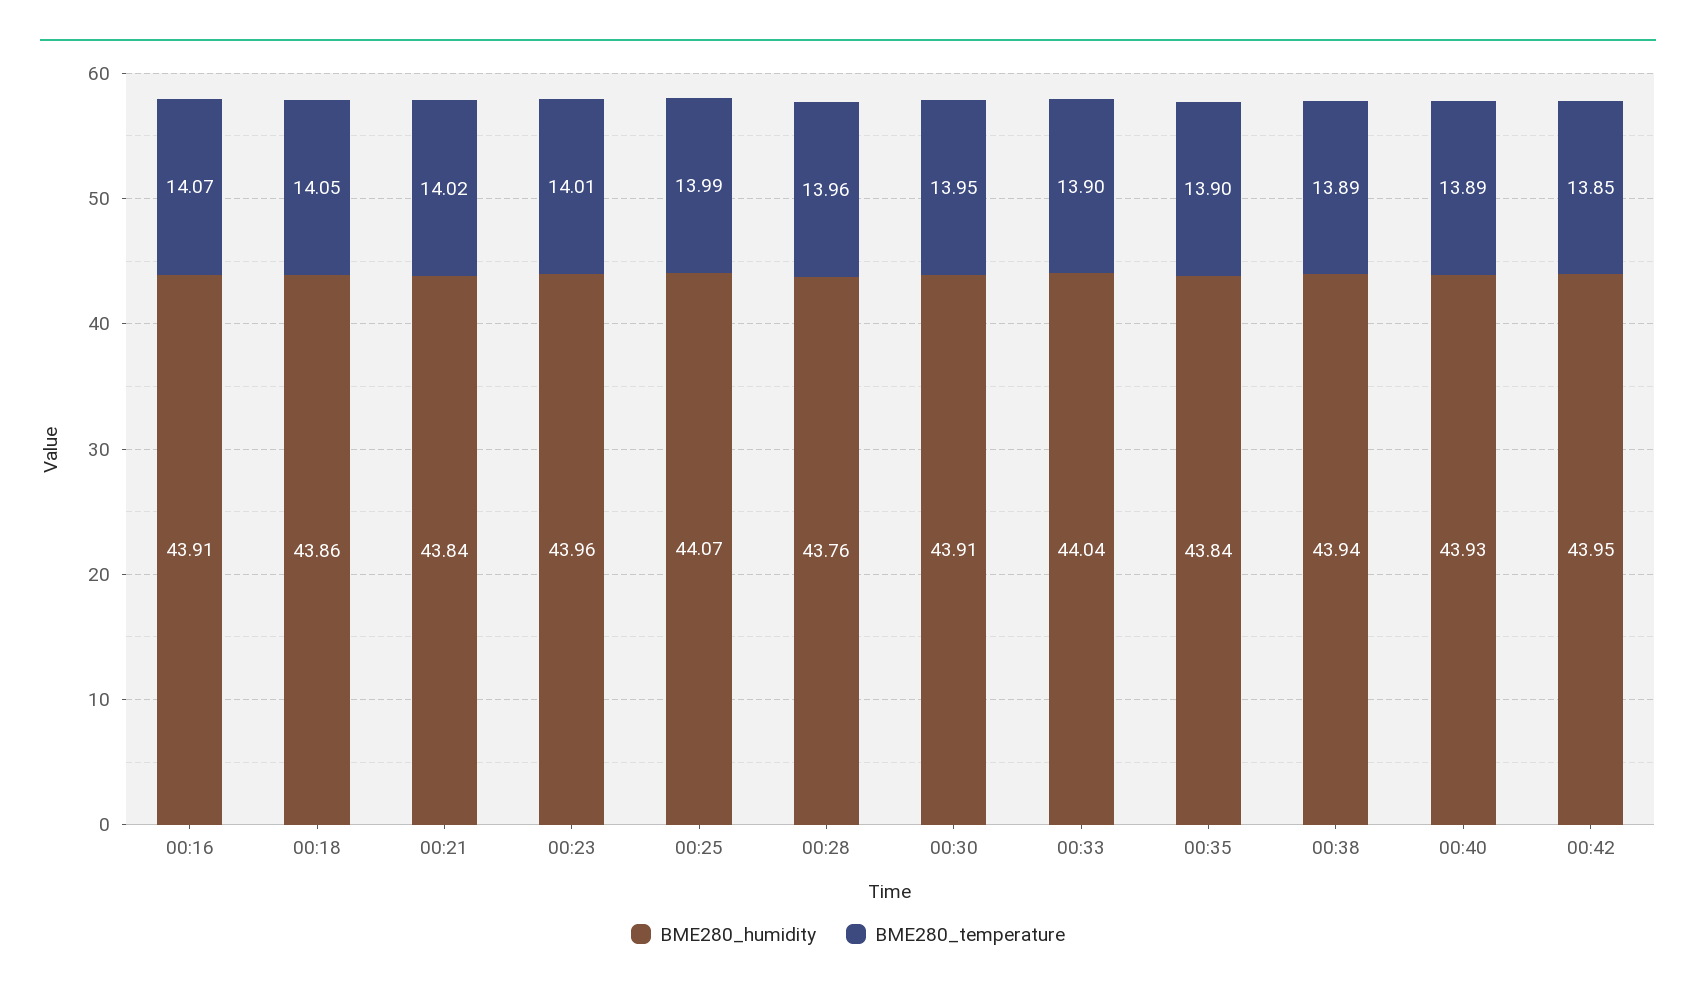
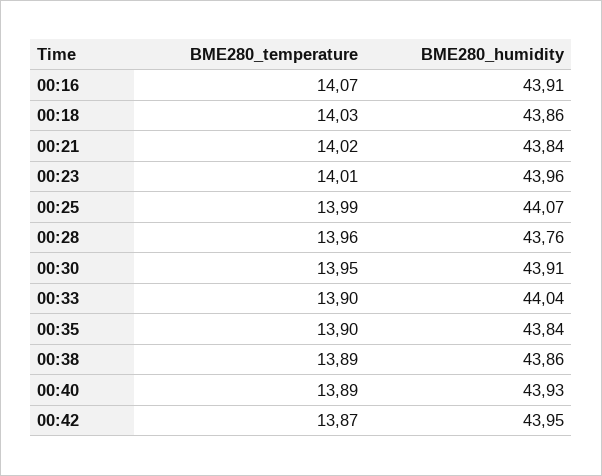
  {
    "BME280_humidity": {
      "00:16": 43.91,
      "00:18": 43.86,
      "00:21": 43.84,
      "00:23": 43.96,
      "00:25": 44.07,
      "00:28": 43.76,
      "00:30": 43.91,
      "00:33": 44.04,
      "00:35": 43.84,
-     "00:38": 43.94,
+     "00:38": 43.86,
      "00:40": 43.93,
      "00:42": 43.95
    },
    "BME280_temperature": {
      "00:16": 14.07,
-     "00:18": 14.05,
+     "00:18": 14.03,
      "00:21": 14.02,
      "00:23": 14.01,
      "00:25": 13.99,
      "00:28": 13.96,
      "00:30": 13.95,
      "00:33": 13.9,
      "00:35": 13.9,
      "00:38": 13.89,
      "00:40": 13.89,
-     "00:42": 13.85
+     "00:42": 13.87
    }
  }

